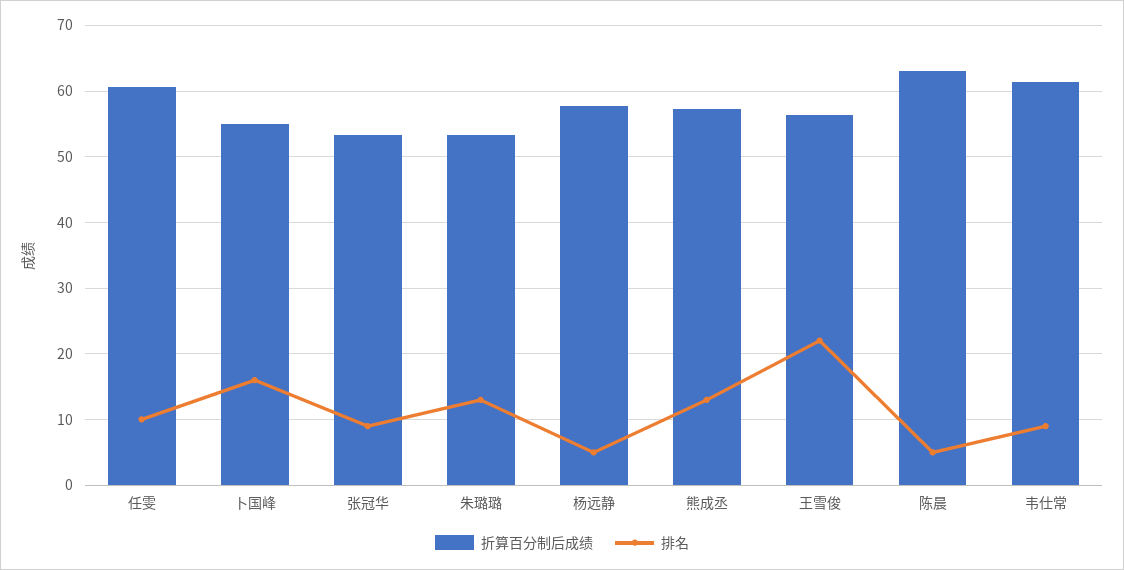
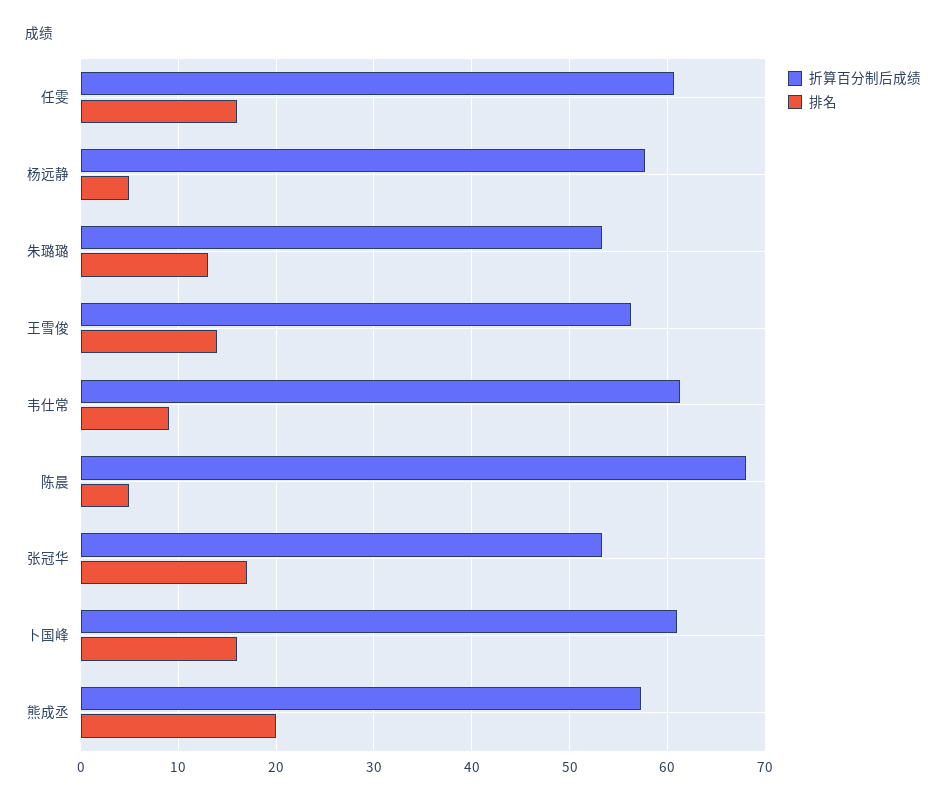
  {
    "折算百分制后成绩": {
      "任雯": 61,
-     "卜国峰": 55,
+     "卜国峰": 61,
      "张冠华": 53,
      "朱璐璐": 53,
      "杨远静": 58,
      "熊成丞": 57,
      "王雪俊": 56,
-     "陈晨": 63,
+     "陈晨": 68,
      "韦仕常": 61
    },
    "排名": {
-     "任雯": 10,
+     "任雯": 16,
      "卜国峰": 16,
-     "张冠华": 9,
+     "张冠华": 17,
      "朱璐璐": 13,
      "杨远静": 5,
-     "熊成丞": 13,
+     "熊成丞": 20,
-     "王雪俊": 22,
+     "王雪俊": 14,
      "陈晨": 5,
      "韦仕常": 9
    }
  }

